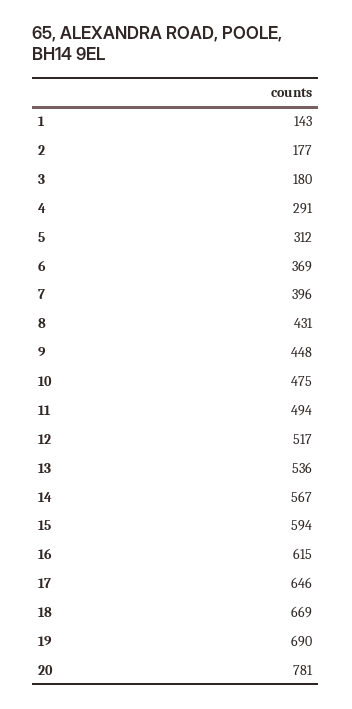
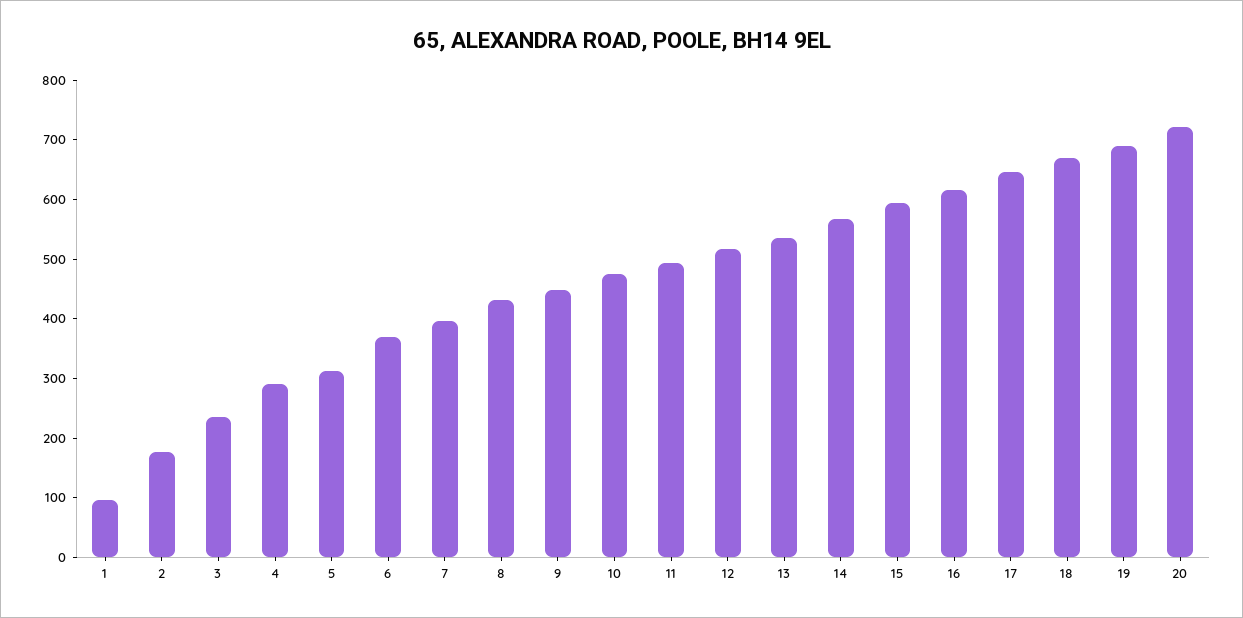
  {
-   "1": 143,
+   "1": 100,
    "2": 177,
-   "3": 180,
+   "3": 240,
    "4": 291,
    "5": 312,
    "6": 369,
    "7": 396,
    "8": 431,
    "9": 448,
    "10": 475,
    "11": 494,
    "12": 517,
    "13": 536,
    "14": 567,
    "15": 594,
    "16": 615,
    "17": 646,
    "18": 669,
    "19": 690,
-   "20": 781
+   "20": 720
  }

